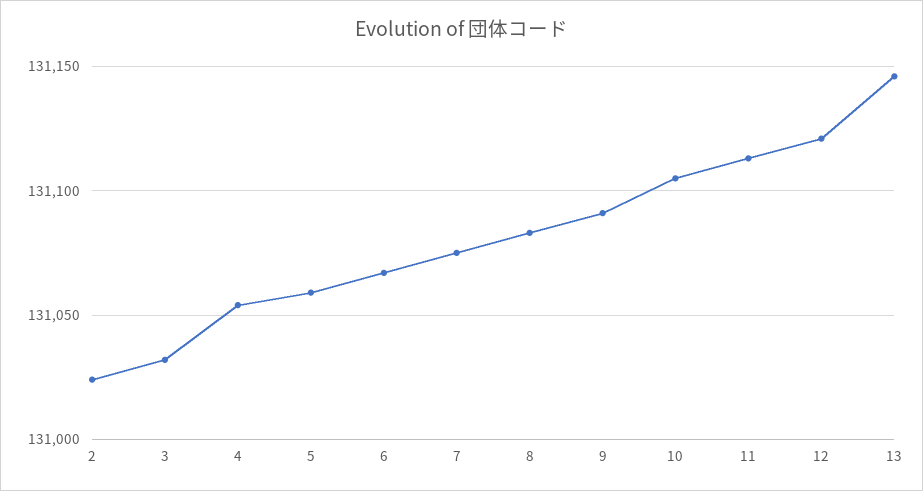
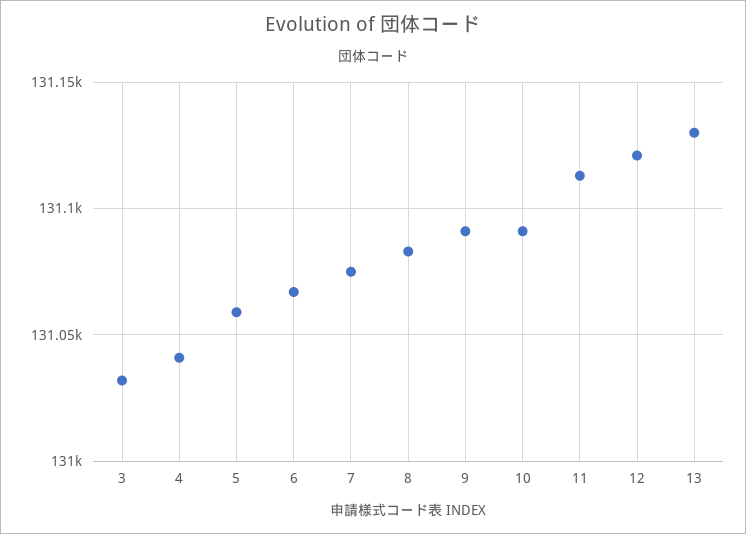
  {
-   "2": 131025,
    "3": 131030,
-   "4": 131055,
+   "4": 131040,
    "5": 131060,
    "6": 131065,
    "7": 131075,
    "8": 131085,
    "9": 131090,
-   "10": 131105,
+   "10": 131090,
    "11": 131115,
    "12": 131120,
-   "13": 131145
+   "13": 131130
  }

